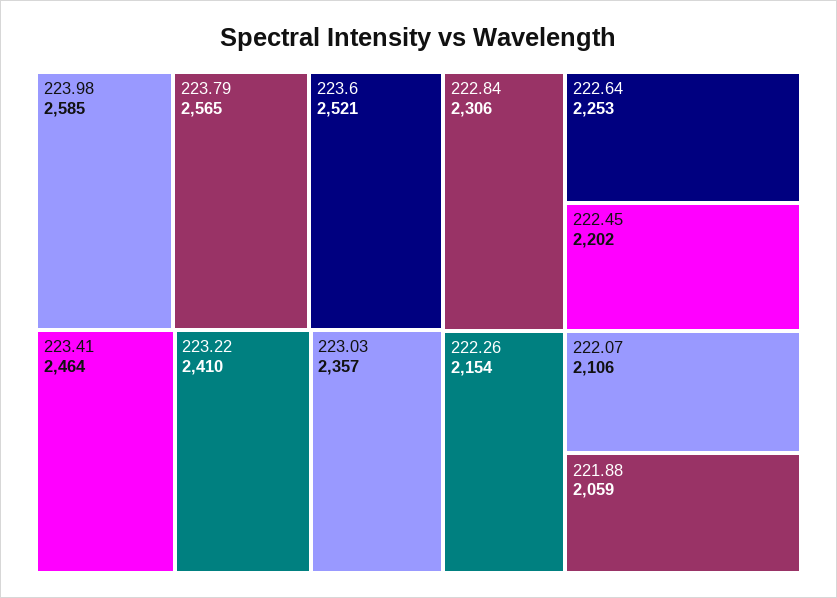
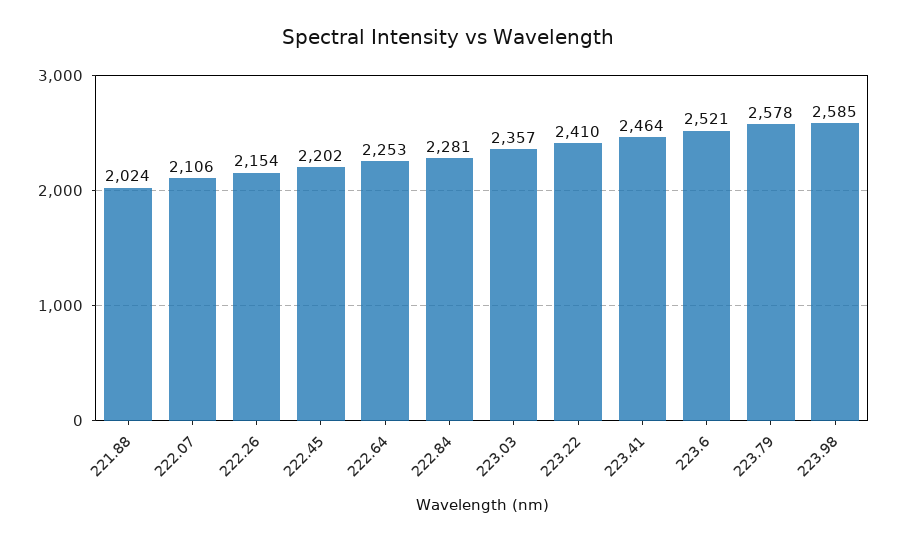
  {
    "223.98": 2585,
-   "223.79": 2565,
+   "223.79": 2578,
    "223.6": 2521,
    "223.41": 2464,
    "223.22": 2410,
    "223.03": 2357,
-   "222.84": 2306,
+   "222.84": 2281,
    "222.64": 2253,
    "222.45": 2202,
    "222.26": 2154,
    "222.07": 2106,
-   "221.88": 2059
+   "221.88": 2024
  }

